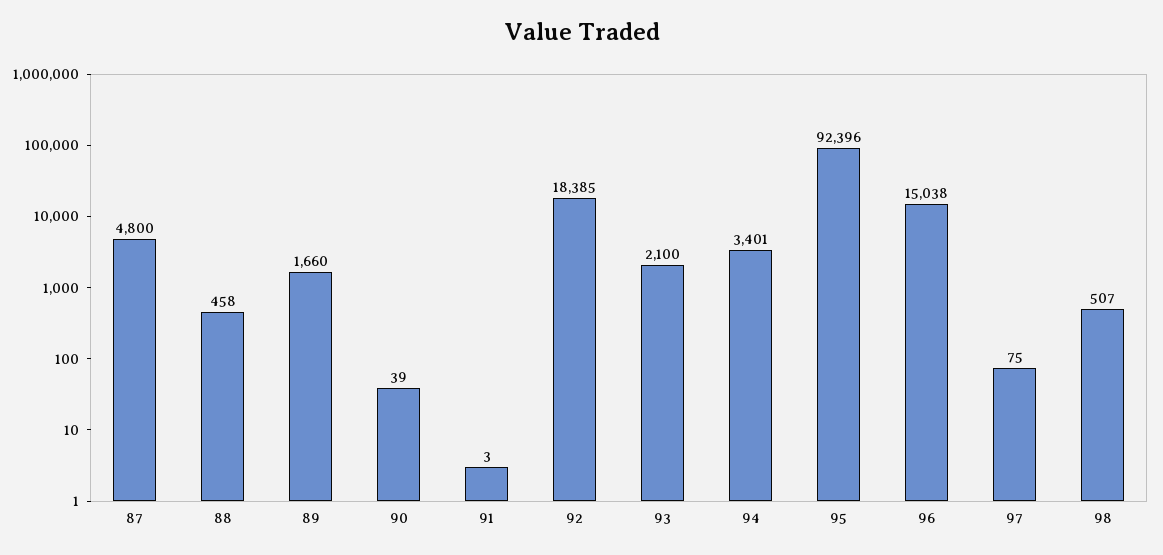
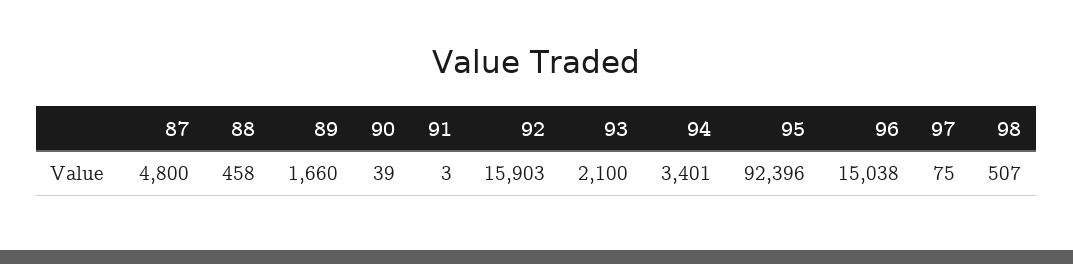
  {
    "87": 4800,
    "88": 458,
    "89": 1660,
    "90": 39,
    "91": 3,
-   "92": 18385,
+   "92": 15903,
    "93": 2100,
    "94": 3401,
    "95": 92396,
    "96": 15038,
    "97": 75,
    "98": 507
  }

